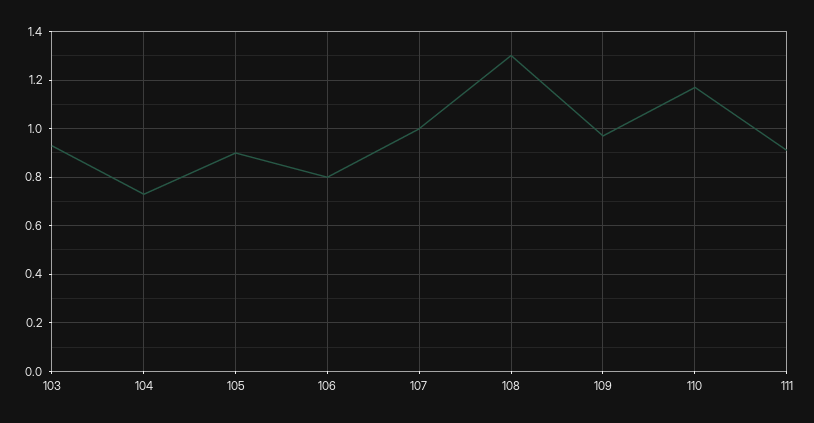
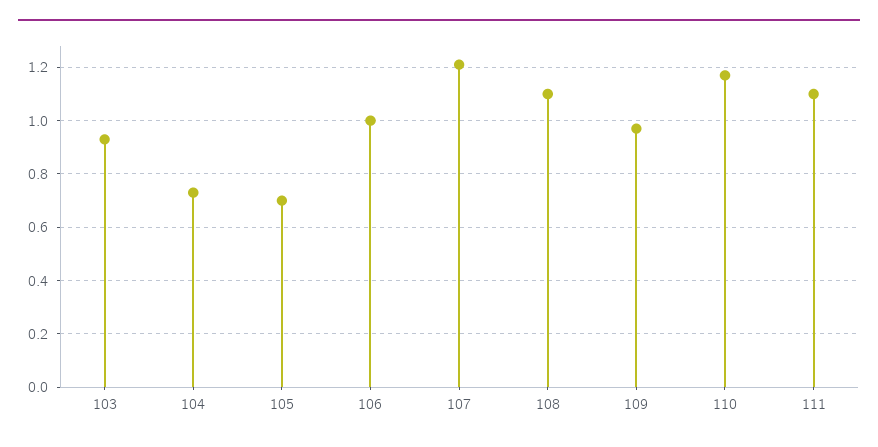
  {
    "103": 0.95,
    "104": 0.75,
-   "105": 0.9,
+   "105": 0.7,
-   "106": 0.8,
+   "106": 1,
-   "107": 1,
+   "107": 1.2,
-   "108": 1.3,
+   "108": 1.1,
    "109": 0.95,
    "110": 1.15,
-   "111": 0.9
+   "111": 1.1
  }

